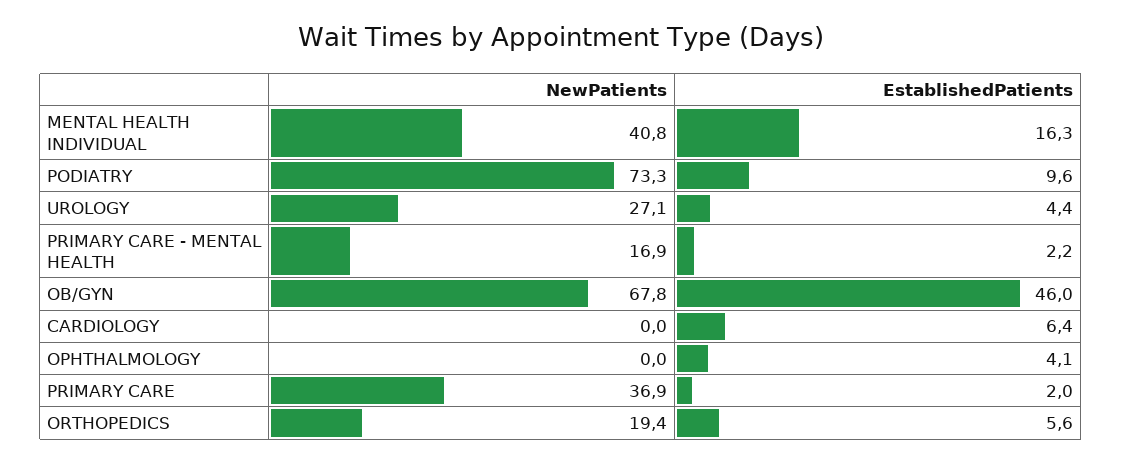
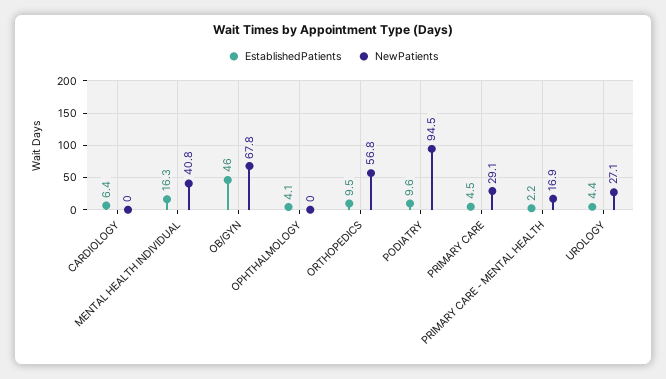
  {
    "NewPatients": {
      "MENTAL HEALTH INDIVIDUAL": 40.8,
-     "PODIATRY": 73.3,
+     "PODIATRY": 94.5,
      "UROLOGY": 27.1,
      "PRIMARY CARE - MENTAL HEALTH": 16.9,
      "OB/GYN": 67.8,
      "CARDIOLOGY": 0,
      "OPHTHALMOLOGY": 0,
-     "PRIMARY CARE": 36.9,
+     "PRIMARY CARE": 29.1,
-     "ORTHOPEDICS": 19.4
+     "ORTHOPEDICS": 56.8
    },
    "EstablishedPatients": {
      "MENTAL HEALTH INDIVIDUAL": 16.3,
      "PODIATRY": 9.6,
      "UROLOGY": 4.4,
      "PRIMARY CARE - MENTAL HEALTH": 2.2,
      "OB/GYN": 46,
      "CARDIOLOGY": 6.4,
      "OPHTHALMOLOGY": 4.1,
-     "PRIMARY CARE": 2,
+     "PRIMARY CARE": 4.5,
-     "ORTHOPEDICS": 5.6
+     "ORTHOPEDICS": 9.5
    }
  }

